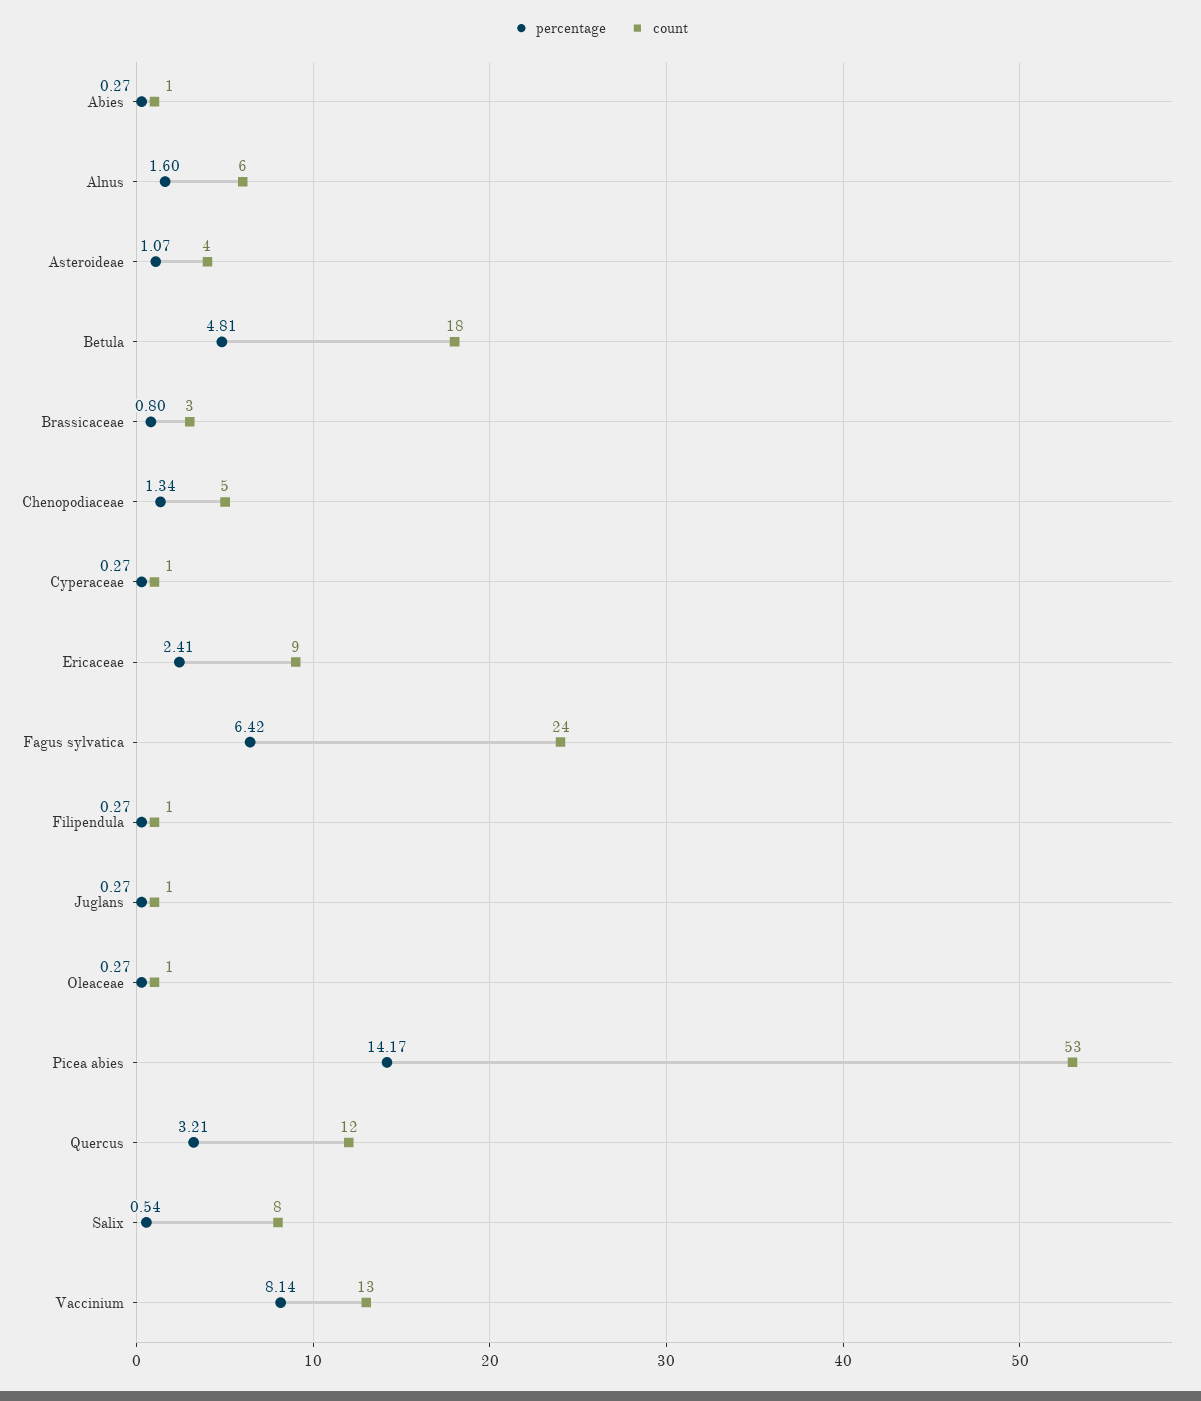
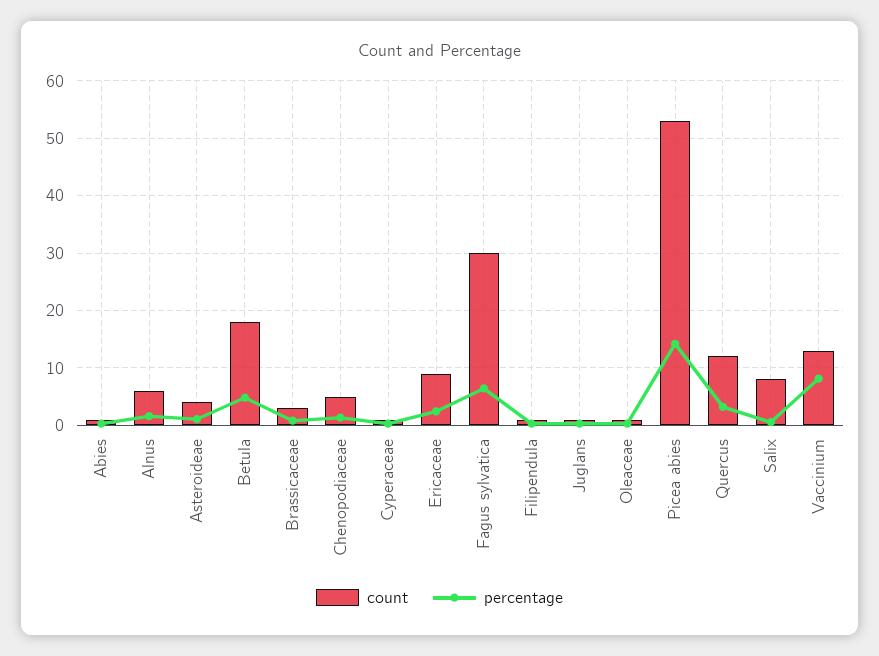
  {
    "percentage": {
      "Abies": 0.27,
      "Alnus": 1.6,
      "Asteroideae": 1.07,
      "Betula": 4.81,
      "Brassicaceae": 0.8,
      "Chenopodiaceae": 1.34,
      "Cyperaceae": 0.27,
      "Ericaceae": 2.41,
      "Fagus sylvatica": 6.42,
      "Filipendula": 0.27,
      "Juglans": 0.27,
      "Oleaceae": 0.27,
      "Picea abies": 14.17,
      "Quercus": 3.21,
      "Salix": 0.54,
      "Vaccinium": 8.14
    },
    "count": {
      "Abies": 1,
      "Alnus": 6,
      "Asteroideae": 4,
      "Betula": 18,
      "Brassicaceae": 3,
      "Chenopodiaceae": 5,
      "Cyperaceae": 1,
      "Ericaceae": 9,
-     "Fagus sylvatica": 24,
+     "Fagus sylvatica": 30,
      "Filipendula": 1,
      "Juglans": 1,
      "Oleaceae": 1,
      "Picea abies": 53,
      "Quercus": 12,
      "Salix": 8,
      "Vaccinium": 13
    }
  }

